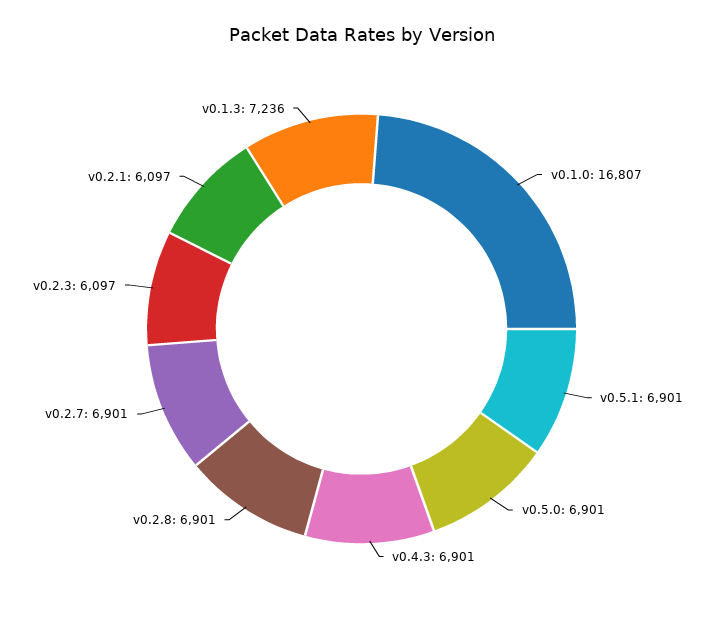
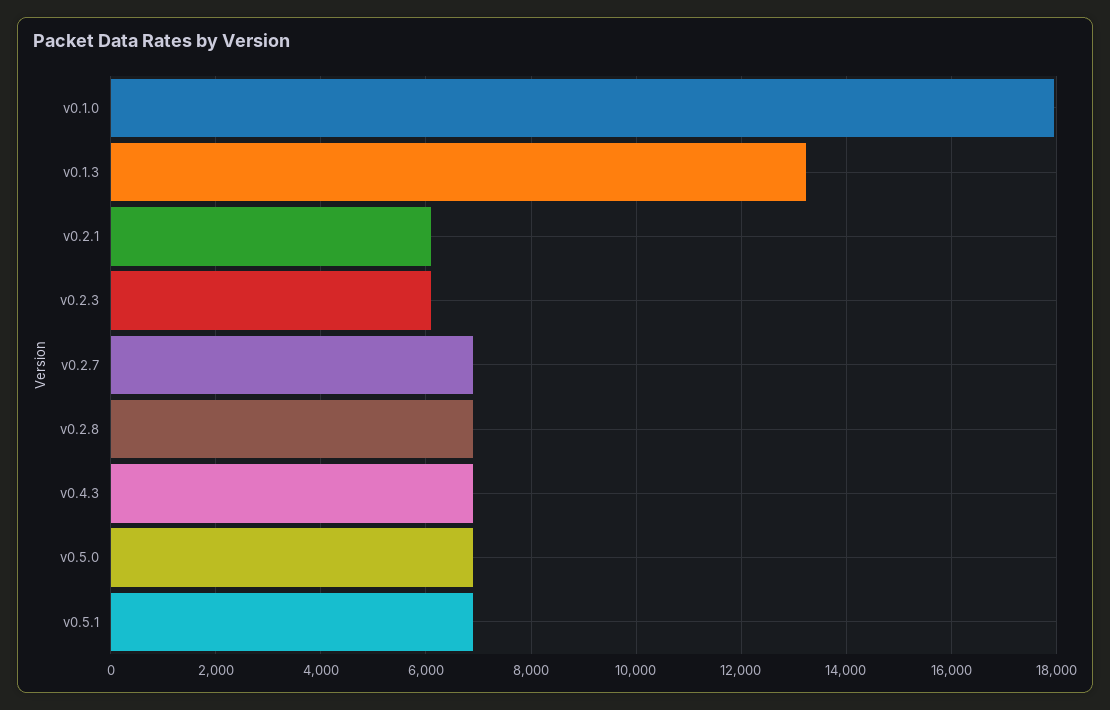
  {
-   "v0.1.0": 16807,
+   "v0.1.0": 18000,
    "v0.5.1": 6901,
    "v0.5.0": 6901,
    "v0.4.3": 6901,
    "v0.2.8": 6901,
    "v0.2.7": 6901,
    "v0.2.3": 6097,
    "v0.2.1": 6097,
-   "v0.1.3": 7236
+   "v0.1.3": 13200
  }

